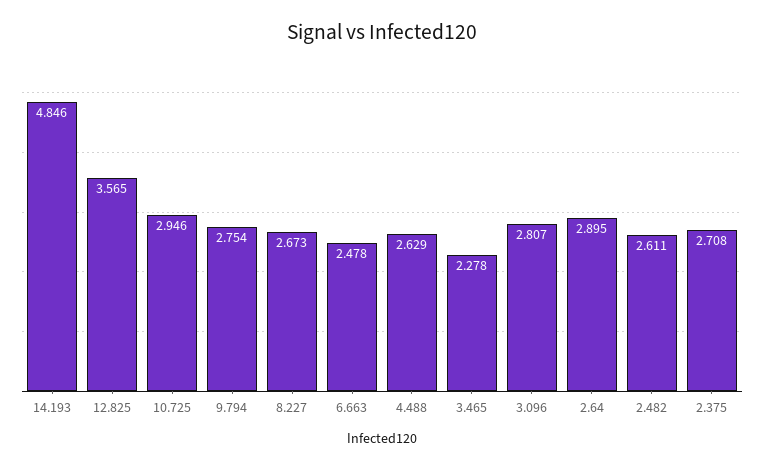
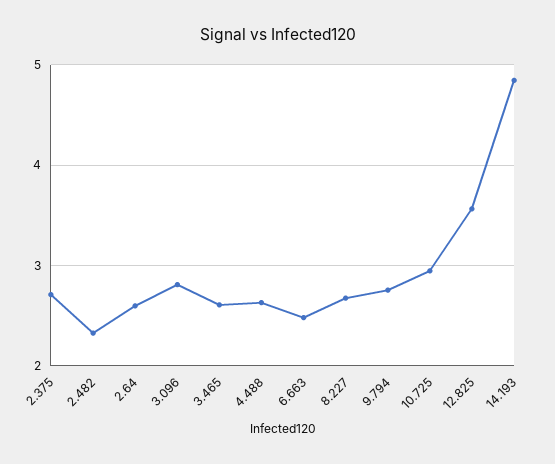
  {
    "14.193": 4.846,
    "12.825": 3.565,
    "10.725": 2.946,
    "9.794": 2.754,
    "8.227": 2.673,
    "6.663": 2.478,
    "4.488": 2.629,
-   "3.465": 2.278,
+   "3.465": 2.6,
    "3.096": 2.807,
-   "2.64": 2.895,
+   "2.64": 2.6,
-   "2.482": 2.611,
+   "2.482": 2.3,
    "2.375": 2.708
  }

